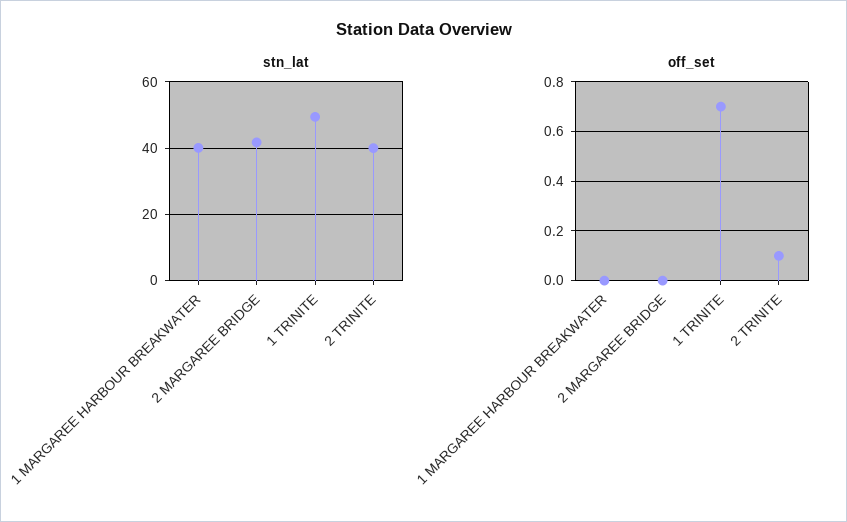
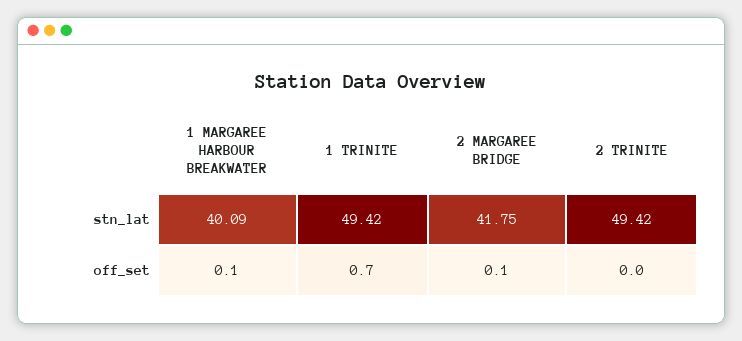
  {
    "stn_lat": {
      "1 MARGAREE HARBOUR BREAKWATER": 40.09,
      "2 MARGAREE BRIDGE": 41.75,
      "1 TRINITE": 49.42,
-     "2 TRINITE": 40
+     "2 TRINITE": 49.42
    },
    "off_set": {
-     "1 MARGAREE HARBOUR BREAKWATER": 0,
+     "1 MARGAREE HARBOUR BREAKWATER": 0.1,
-     "2 MARGAREE BRIDGE": 0,
+     "2 MARGAREE BRIDGE": 0.1,
      "1 TRINITE": 0.7,
-     "2 TRINITE": 0.1
+     "2 TRINITE": 0
    }
  }

